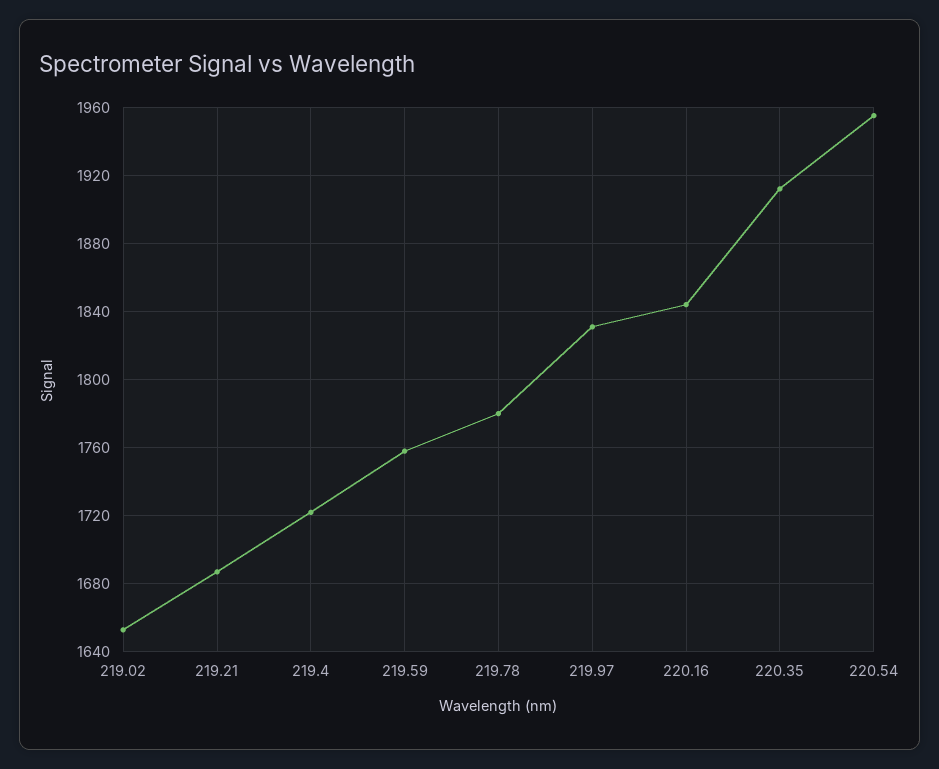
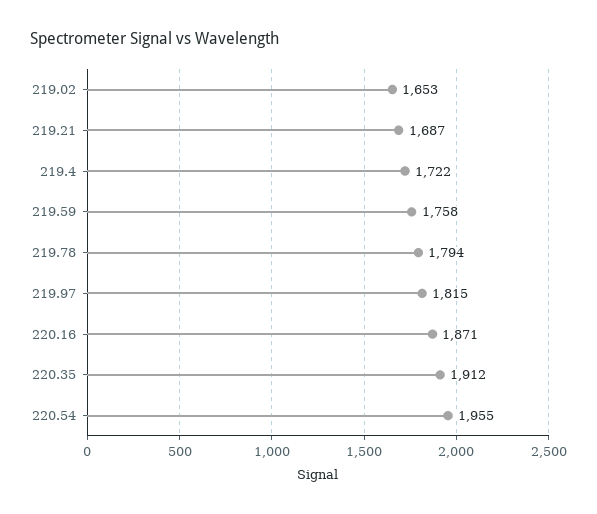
  {
    "219.02": 1653,
    "219.21": 1687,
    "219.4": 1722,
    "219.59": 1758,
-   "219.78": 1780,
+   "219.78": 1794,
-   "219.97": 1830,
+   "219.97": 1815,
-   "220.16": 1845,
+   "220.16": 1871,
    "220.35": 1912,
    "220.54": 1955
  }

